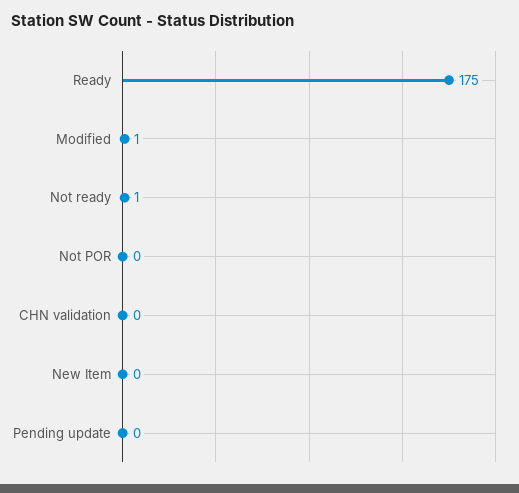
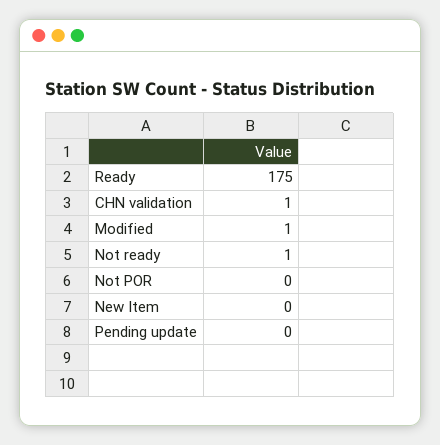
  {
    "Ready": 175,
    "Modified": 1,
    "Not ready": 1,
    "Not POR": 0,
-   "CHN validation": 0,
+   "CHN validation": 1,
    "New Item": 0,
    "Pending update": 0
  }

